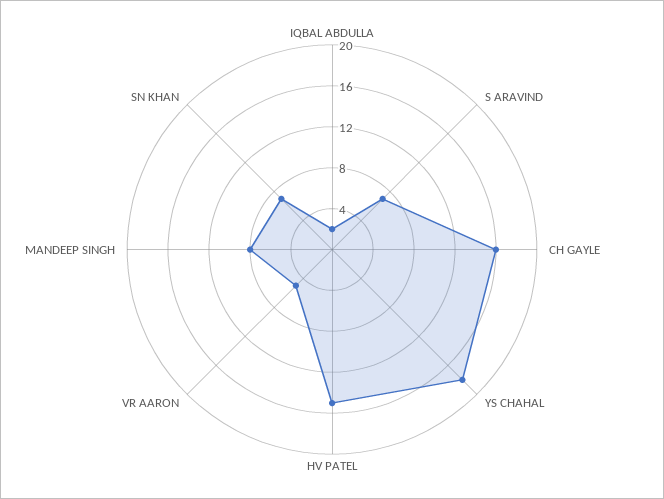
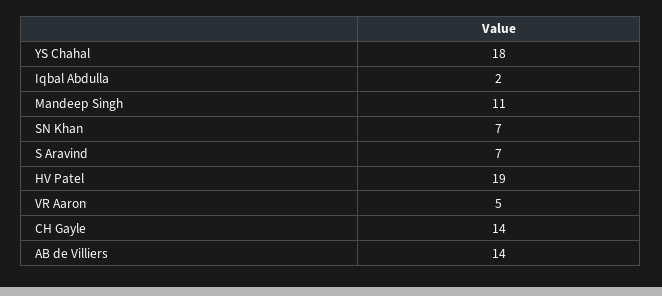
  {
    "IQBAL ABDULLA": 2,
    "S ARAVIND": 7,
-   "CH GAYLE": 16,
+   "CH GAYLE": 14,
    "YS CHAHAL": 18,
-   "HV PATEL": 15,
+   "HV PATEL": 19,
    "VR AARON": 5,
-   "MANDEEP SINGH": 8,
+   "MANDEEP SINGH": 11,
-   "SN KHAN": 7
+   "SN KHAN": 7,
+   "AB de Villiers": 14
  }

